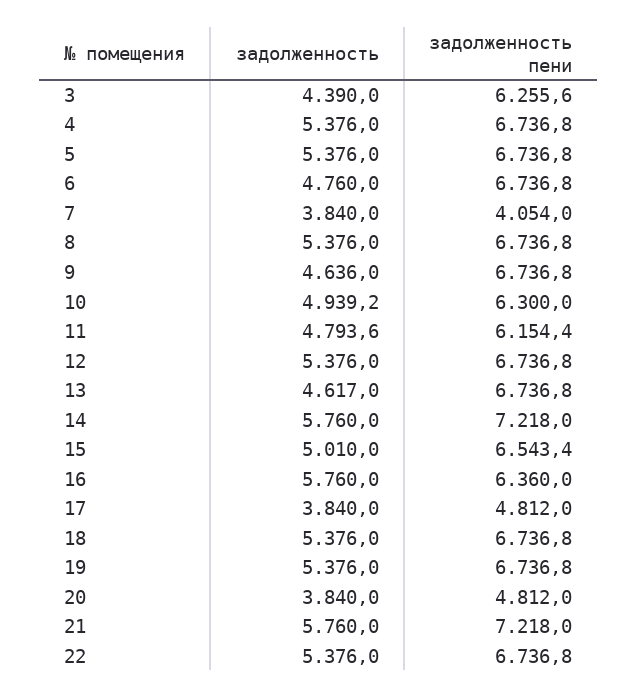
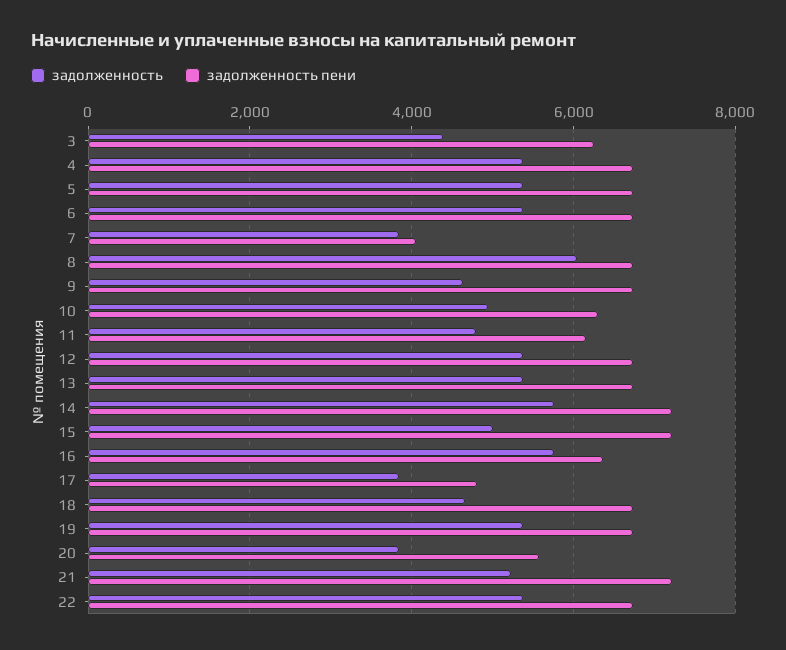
  {
    "задолженность": {
      "3": 4390,
      "4": 5376,
      "5": 5376,
-     "6": 4760,
+     "6": 5400,
      "7": 3840,
-     "8": 5376,
+     "8": 6000,
      "9": 4636,
      "10": 4939.2,
      "11": 4793.6,
      "12": 5376,
-     "13": 4617,
+     "13": 5400,
      "14": 5760,
      "15": 5010,
      "16": 5760,
      "17": 3840,
-     "18": 5376,
+     "18": 4600,
      "19": 5376,
      "20": 3840,
-     "21": 5760,
+     "21": 5200,
      "22": 5376
    },
    "задолженность пени": {
      "3": 6255.6,
      "4": 6736.8,
      "5": 6736.8,
      "6": 6736.8,
      "7": 4054,
      "8": 6736.8,
      "9": 6736.8,
      "10": 6300,
      "11": 6154.4,
      "12": 6736.8,
      "13": 6736.8,
      "14": 7218,
-     "15": 6543.4,
+     "15": 7200,
      "16": 6360,
      "17": 4812,
      "18": 6736.8,
      "19": 6736.8,
-     "20": 4812,
+     "20": 5600,
      "21": 7218,
      "22": 6736.8
    }
  }

